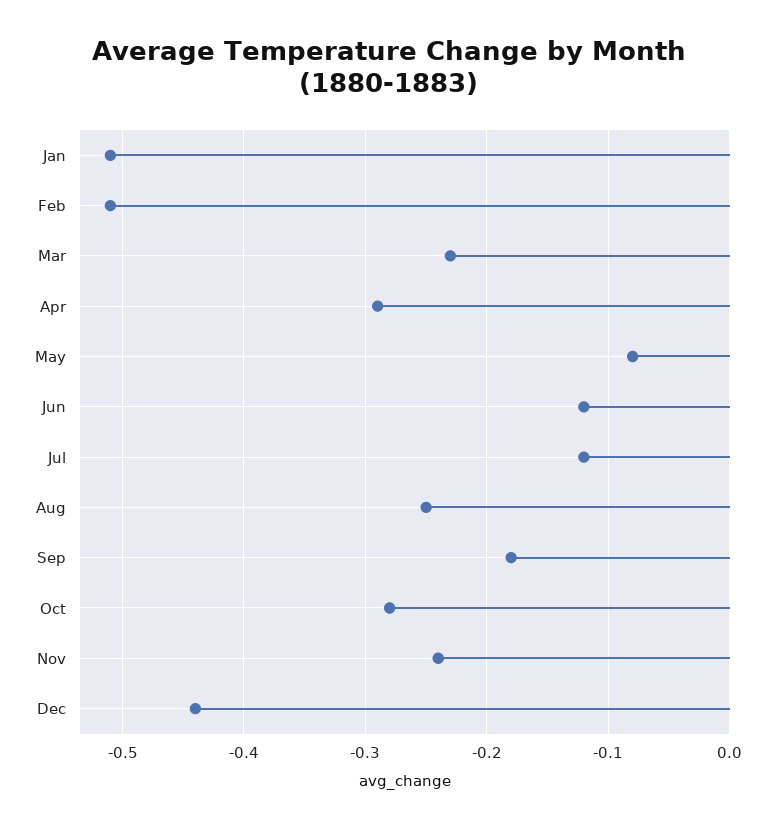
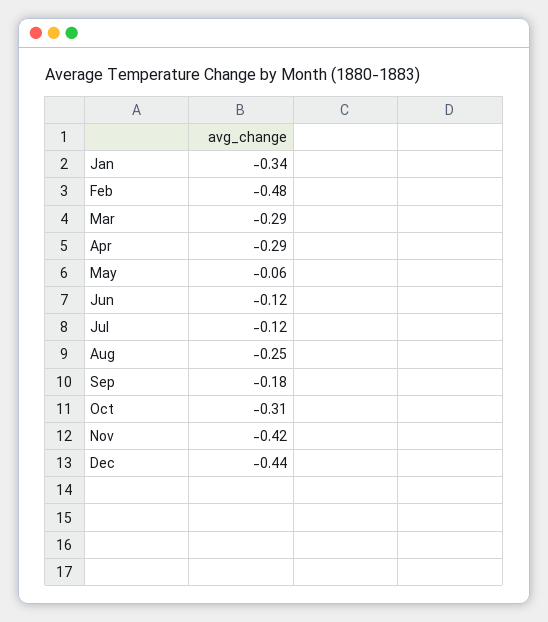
  {
-   "Jan": -0.51,
+   "Jan": -0.34,
-   "Feb": -0.51,
+   "Feb": -0.48,
-   "Mar": -0.23,
+   "Mar": -0.29,
    "Apr": -0.29,
-   "May": -0.08,
+   "May": -0.06,
    "Jun": -0.12,
    "Jul": -0.12,
    "Aug": -0.25,
    "Sep": -0.18,
-   "Oct": -0.28,
+   "Oct": -0.31,
-   "Nov": -0.24,
+   "Nov": -0.42,
    "Dec": -0.44
  }

